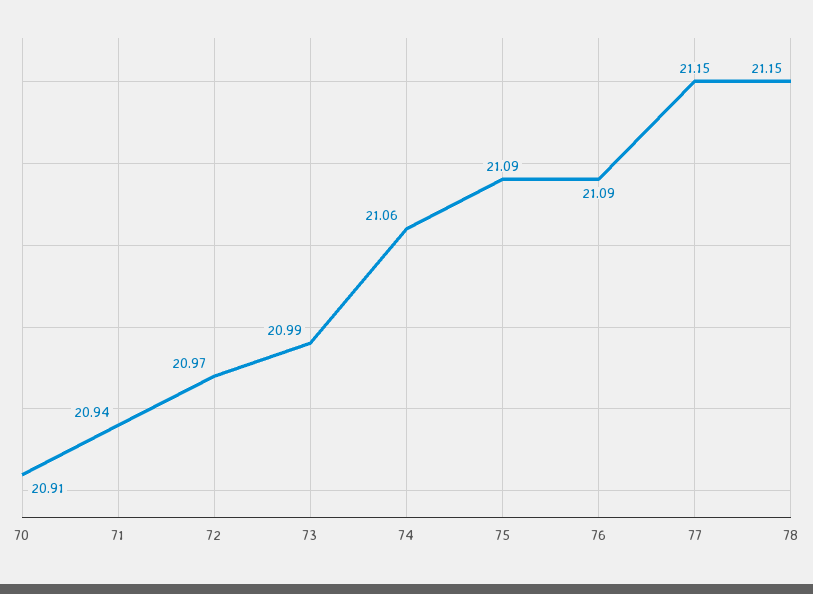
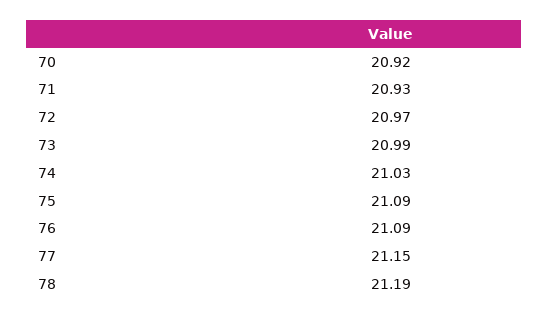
  {
-   "70": 20.91,
+   "70": 20.92,
-   "71": 20.94,
+   "71": 20.93,
    "72": 20.97,
    "73": 20.99,
-   "74": 21.06,
+   "74": 21.03,
    "75": 21.09,
    "76": 21.09,
    "77": 21.15,
-   "78": 21.15
+   "78": 21.19
  }

